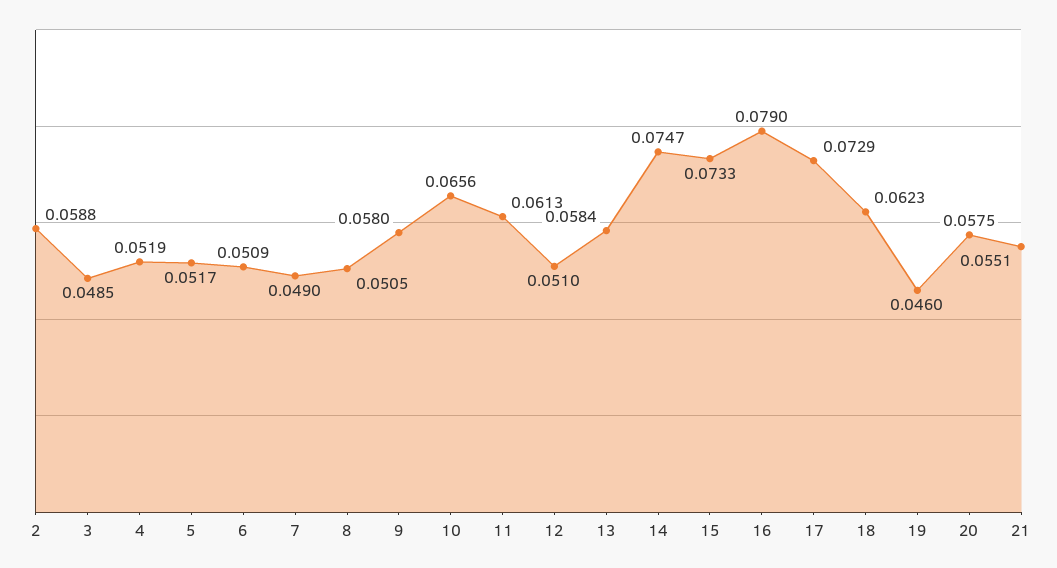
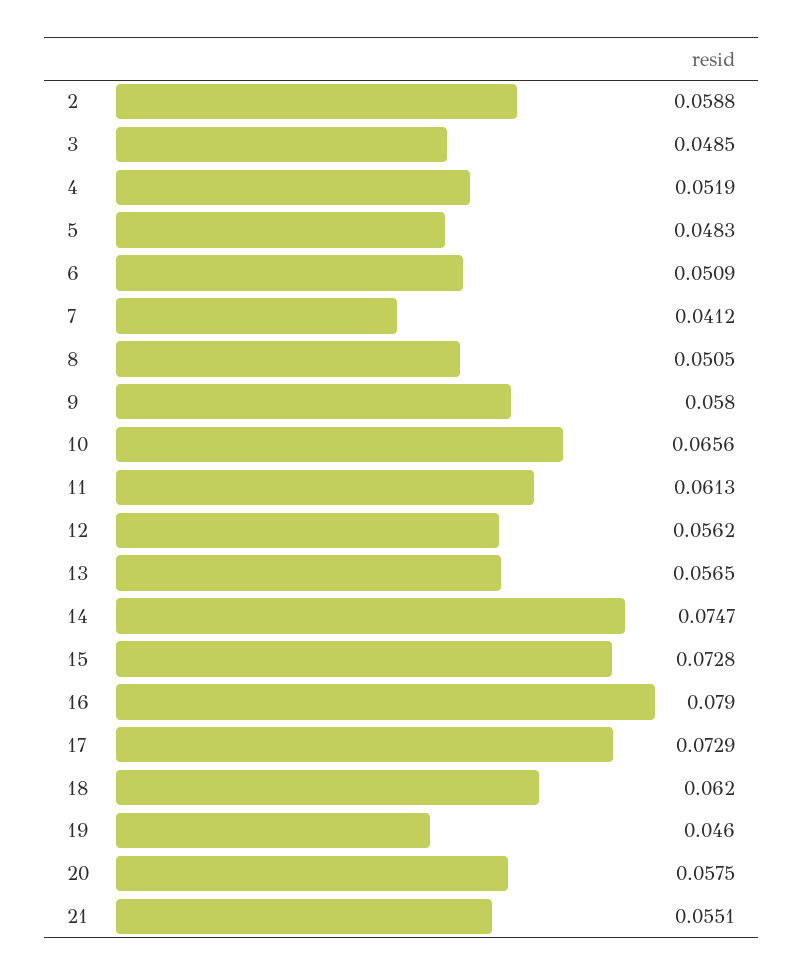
  {
    "2": 0.0588,
    "3": 0.0485,
    "4": 0.0519,
-   "5": 0.0517,
+   "5": 0.0483,
    "6": 0.0509,
-   "7": 0.049,
+   "7": 0.0412,
    "8": 0.0505,
    "9": 0.058,
    "10": 0.0656,
    "11": 0.0613,
-   "12": 0.051,
+   "12": 0.0562,
-   "13": 0.0584,
+   "13": 0.0565,
    "14": 0.0747,
-   "15": 0.0733,
+   "15": 0.0728,
    "16": 0.079,
    "17": 0.0729,
-   "18": 0.0623,
+   "18": 0.062,
    "19": 0.046,
    "20": 0.0575,
    "21": 0.0551
  }

